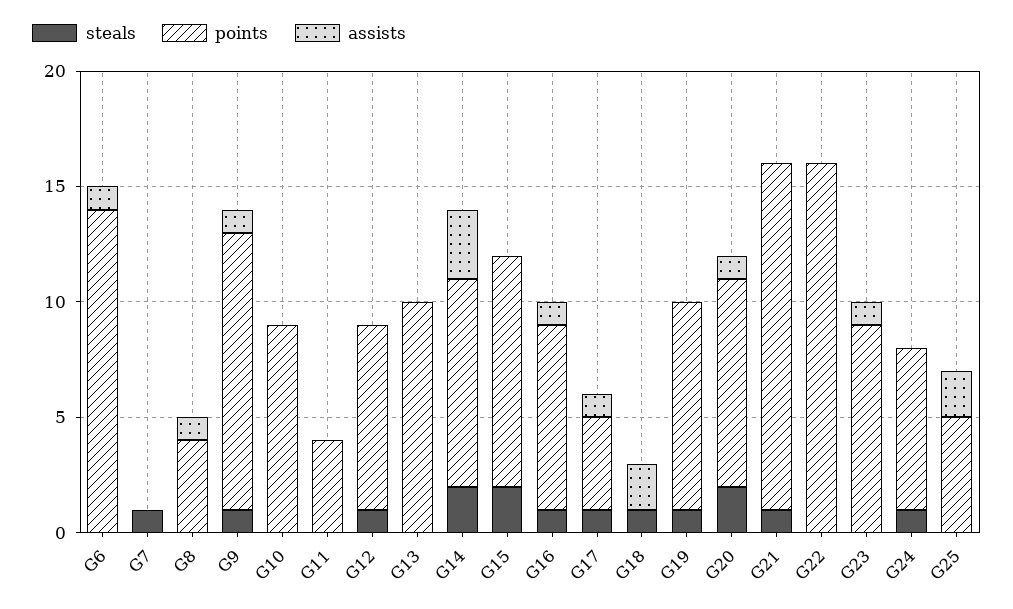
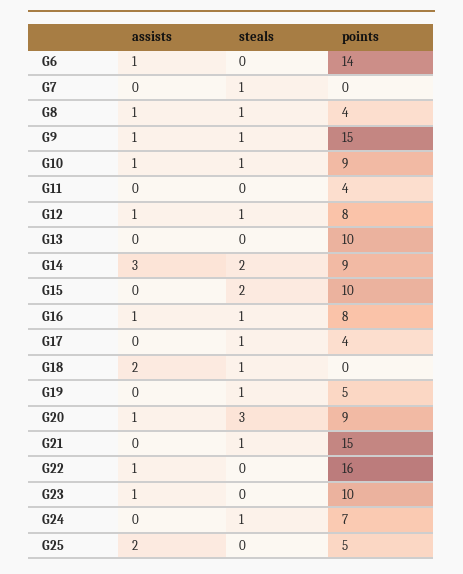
  {
    "steals": {
      "G6": 0,
      "G7": 1,
-     "G8": 0,
+     "G8": 1,
      "G9": 1,
-     "G10": 0,
+     "G10": 1,
      "G11": 0,
      "G12": 1,
      "G13": 0,
      "G14": 2,
      "G15": 2,
      "G16": 1,
      "G17": 1,
      "G18": 1,
      "G19": 1,
-     "G20": 2,
+     "G20": 3,
      "G21": 1,
      "G22": 0,
      "G23": 0,
      "G24": 1,
      "G25": 0
    },
    "points": {
      "G6": 14,
      "G7": 0,
      "G8": 4,
-     "G9": 12,
+     "G9": 15,
      "G10": 9,
      "G11": 4,
      "G12": 8,
      "G13": 10,
      "G14": 9,
      "G15": 10,
      "G16": 8,
      "G17": 4,
      "G18": 0,
-     "G19": 9,
+     "G19": 5,
      "G20": 9,
      "G21": 15,
      "G22": 16,
-     "G23": 9,
+     "G23": 10,
      "G24": 7,
      "G25": 5
    },
    "assists": {
      "G6": 1,
      "G7": 0,
      "G8": 1,
      "G9": 1,
-     "G10": 0,
+     "G10": 1,
      "G11": 0,
-     "G12": 0,
+     "G12": 1,
      "G13": 0,
      "G14": 3,
      "G15": 0,
      "G16": 1,
-     "G17": 1,
+     "G17": 0,
      "G18": 2,
      "G19": 0,
      "G20": 1,
      "G21": 0,
-     "G22": 0,
+     "G22": 1,
      "G23": 1,
      "G24": 0,
      "G25": 2
    }
  }

